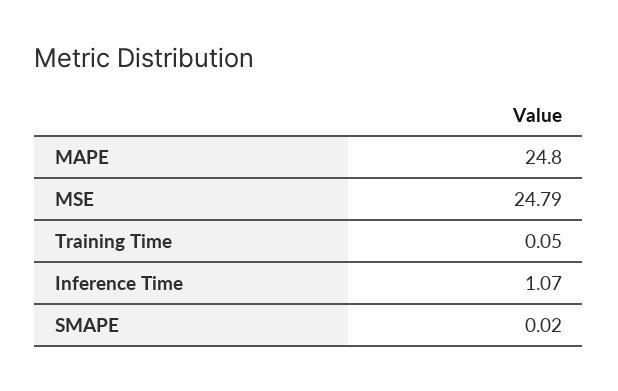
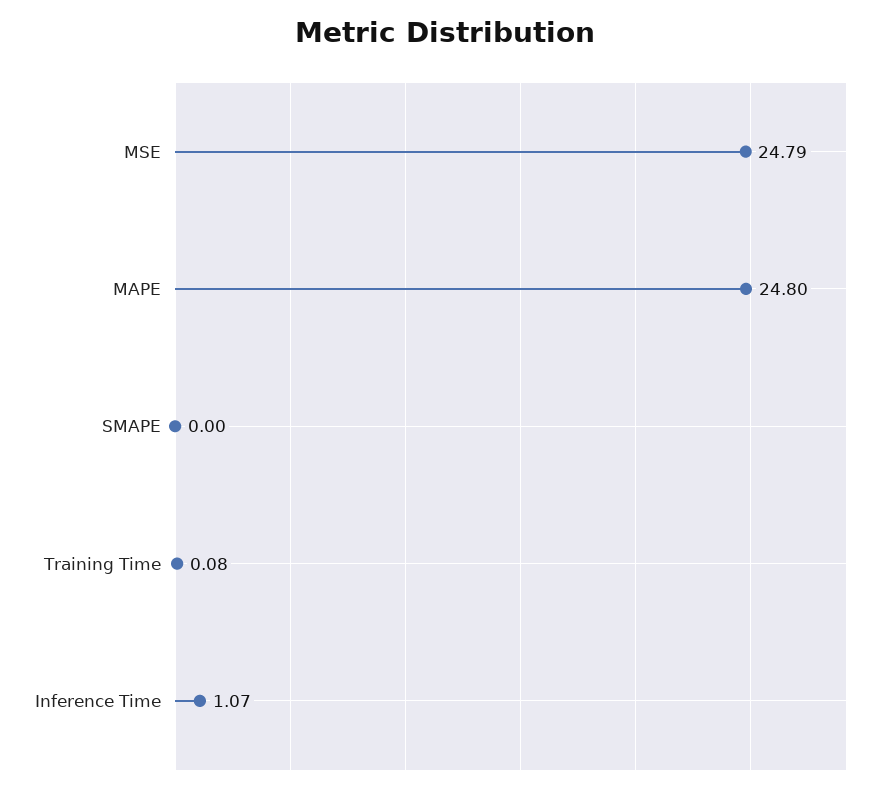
  {
    "MAPE": 24.8,
    "MSE": 24.79,
-   "Training Time": 0.05,
+   "Training Time": 0.08,
    "Inference Time": 1.07,
-   "SMAPE": 0.02
+   "SMAPE": 0
  }

